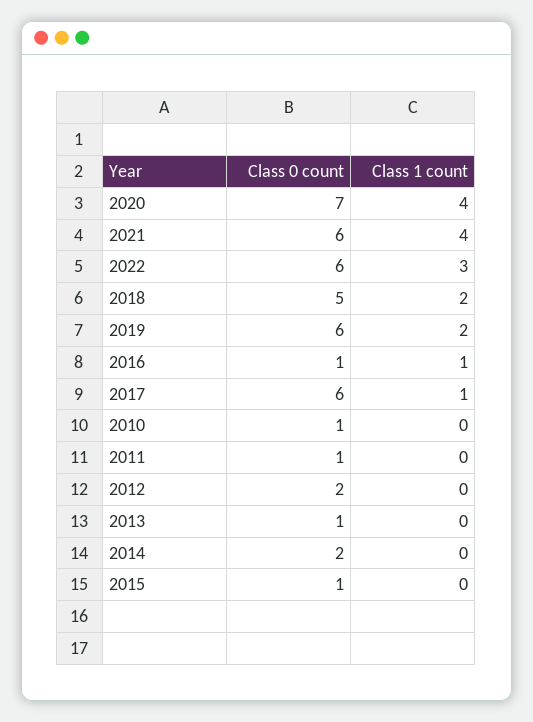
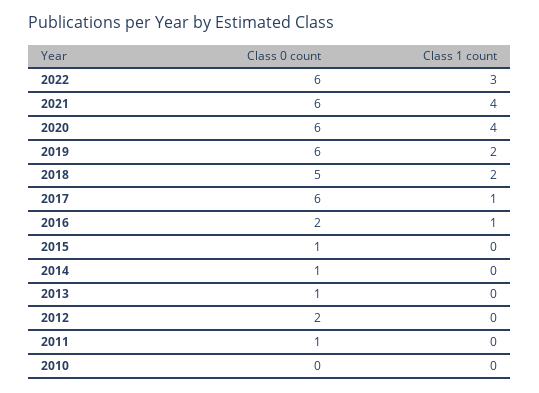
  {
    "Class 0 count": {
-     "2020": 7,
+     "2020": 6,
      "2021": 6,
      "2022": 6,
      "2018": 5,
      "2019": 6,
-     "2016": 1,
+     "2016": 2,
      "2017": 6,
-     "2010": 1,
+     "2010": 0,
      "2011": 1,
      "2012": 2,
      "2013": 1,
-     "2014": 2,
+     "2014": 1,
      "2015": 1
    },
    "Class 1 count": {
      "2020": 4,
      "2021": 4,
      "2022": 3,
      "2018": 2,
      "2019": 2,
      "2016": 1,
      "2017": 1,
      "2010": 0,
      "2011": 0,
      "2012": 0,
      "2013": 0,
      "2014": 0,
      "2015": 0
    }
  }

